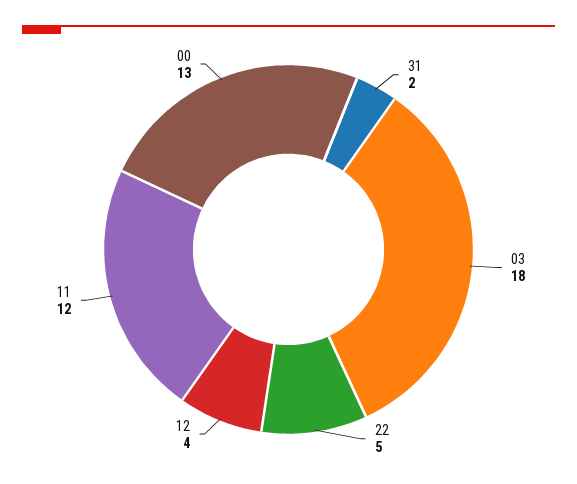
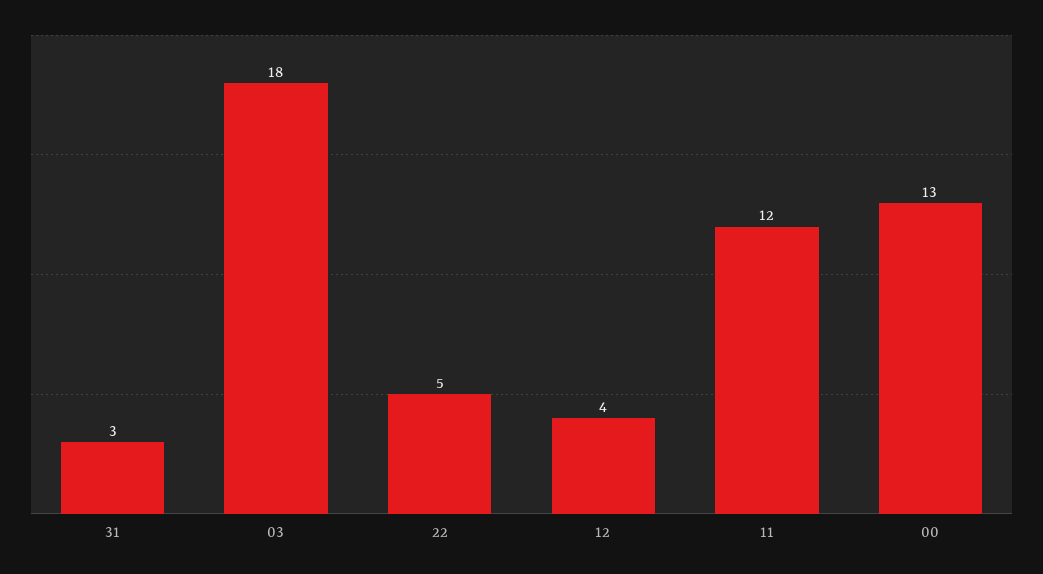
  {
-   "31": 2,
+   "31": 3,
    "03": 18,
    "22": 5,
    "12": 4,
    "11": 12,
    "00": 13
  }

